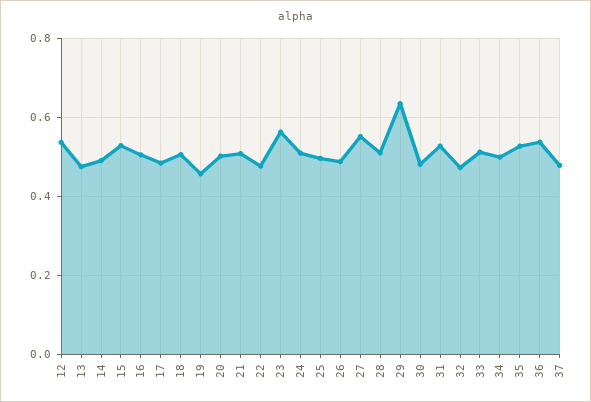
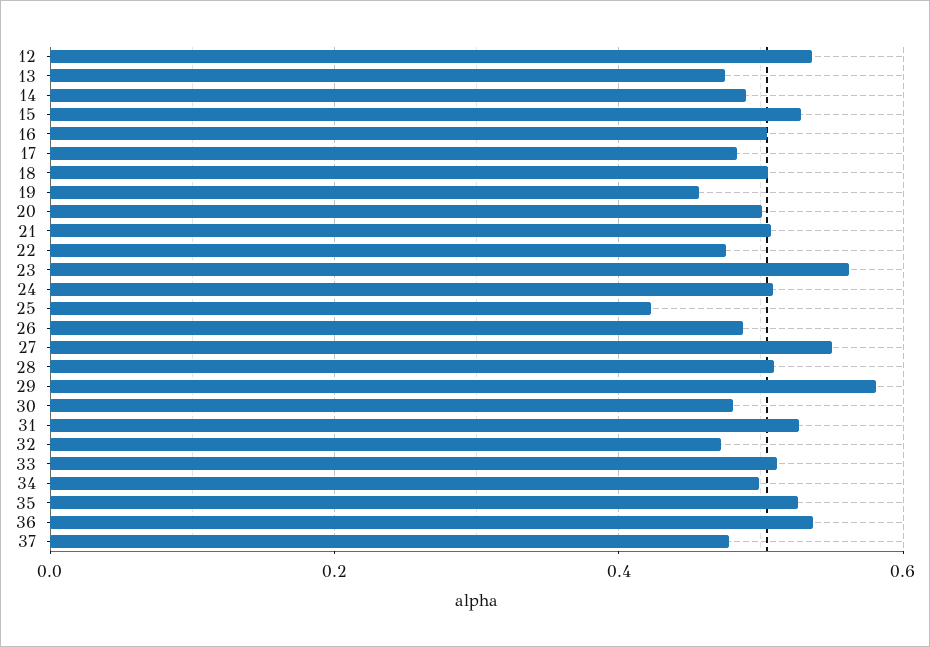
  {
    "12": 0.54,
    "13": 0.48,
    "14": 0.48,
    "15": 0.52,
    "16": 0.5,
    "17": 0.48,
    "18": 0.5,
    "19": 0.46,
    "20": 0.5,
    "21": 0.5,
    "22": 0.48,
    "23": 0.56,
    "24": 0.5,
-   "25": 0.5,
+   "25": 0.42,
    "26": 0.48,
    "27": 0.56,
    "28": 0.5,
-   "29": 0.64,
+   "29": 0.58,
    "30": 0.48,
    "31": 0.52,
    "32": 0.48,
    "33": 0.52,
    "34": 0.5,
    "35": 0.52,
    "36": 0.54,
    "37": 0.48
  }

